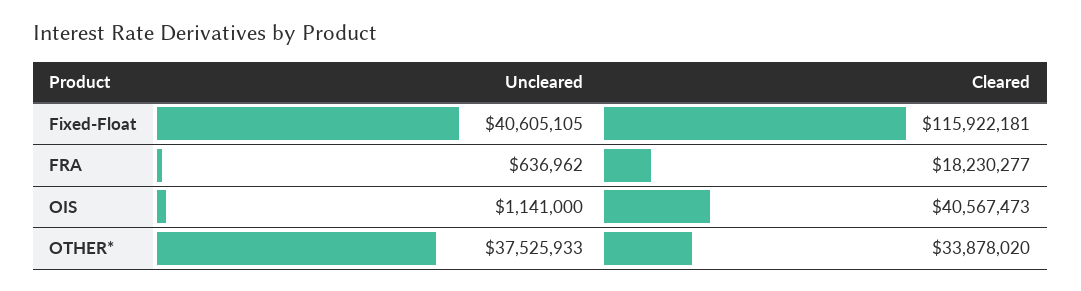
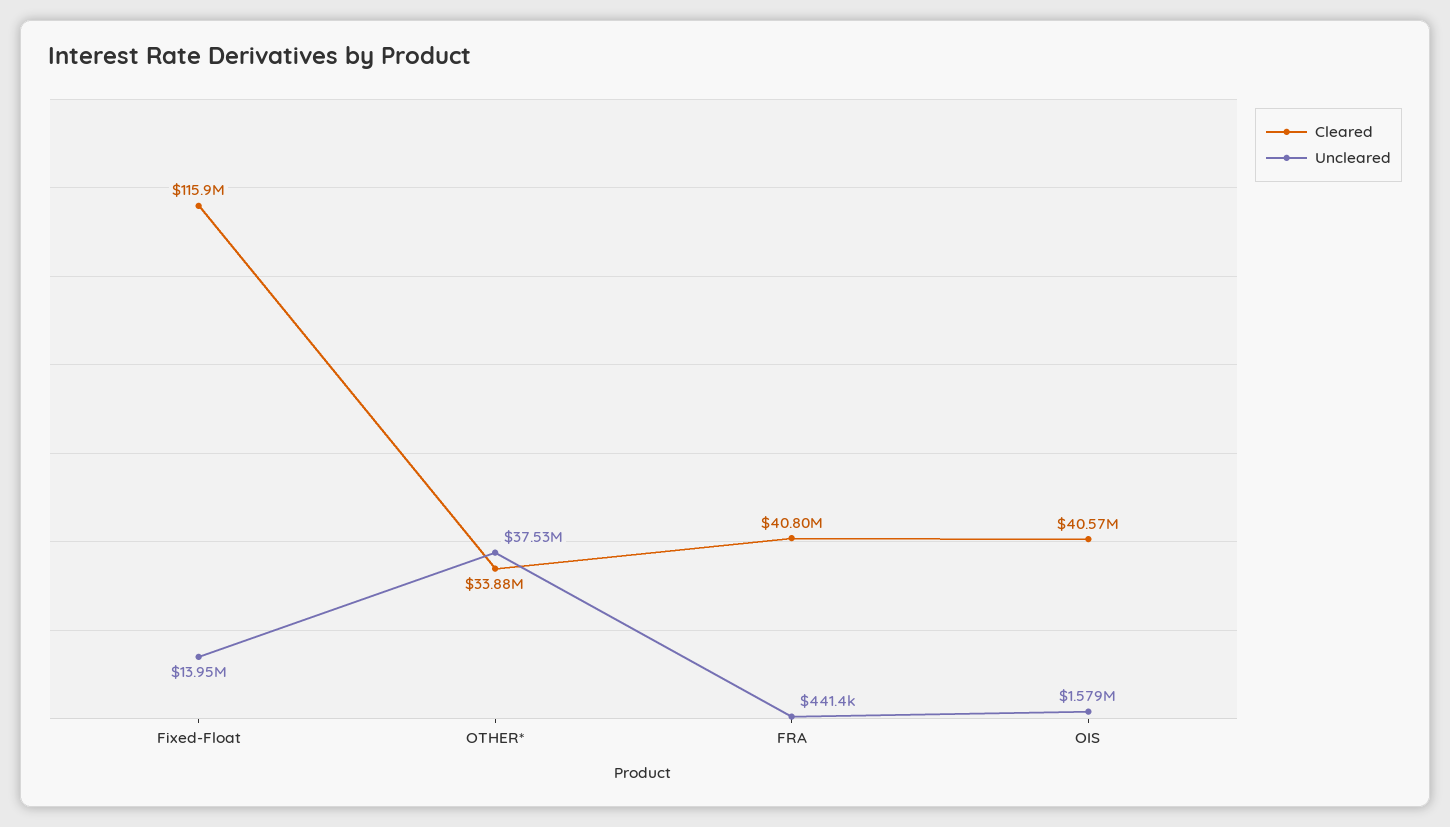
  {
    "Uncleared": {
-     "Fixed-Float": 40605105,
+     "Fixed-Float": 13950000,
-     "FRA": 636962,
+     "FRA": 441400,
-     "OIS": 1141000,
+     "OIS": 1579000,
      "OTHER*": 37525933
    },
    "Cleared": {
      "Fixed-Float": 115922181,
-     "FRA": 18230277,
+     "FRA": 40800000,
      "OIS": 40567473,
      "OTHER*": 33878020
    }
  }

